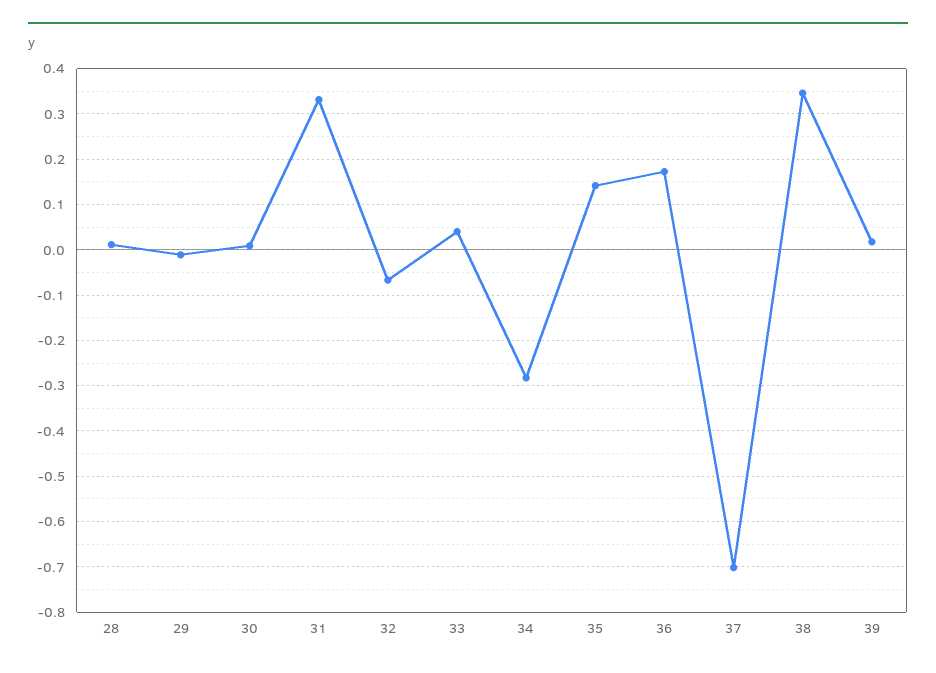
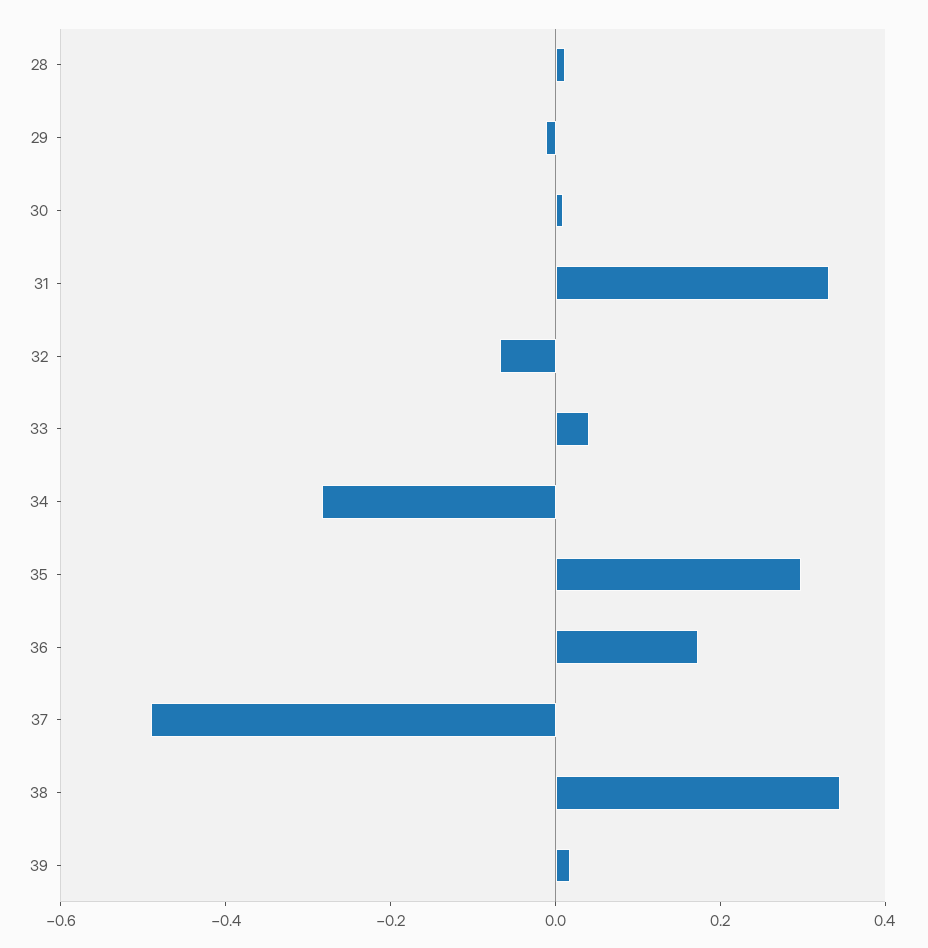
  {
    "28": 0.02,
    "29": -0.02,
    "30": 0,
    "31": 0.34,
    "32": -0.06,
    "33": 0.04,
    "34": -0.28,
-   "35": 0.14,
+   "35": 0.3,
    "36": 0.18,
-   "37": -0.7,
+   "37": -0.5,
    "38": 0.34,
    "39": 0.02
  }

